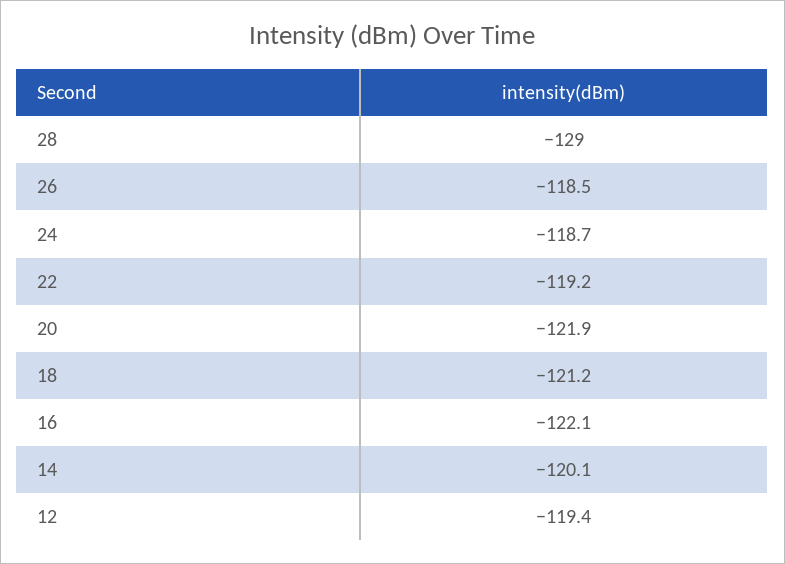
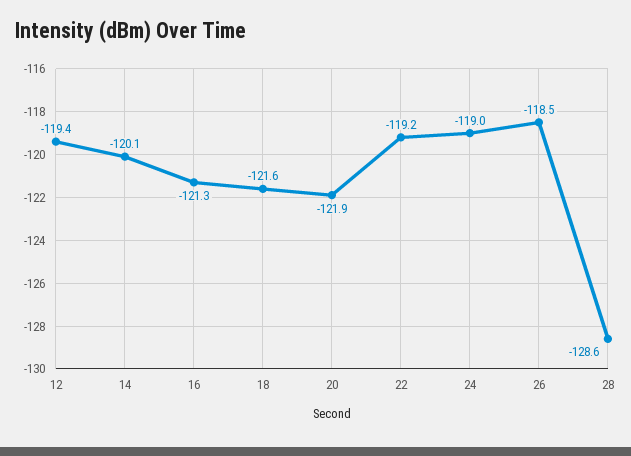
  {
-   "28": -129,
+   "28": -128.6,
    "26": -118.5,
-   "24": -118.7,
+   "24": -119,
    "22": -119.2,
    "20": -121.9,
-   "18": -121.2,
+   "18": -121.6,
-   "16": -122.1,
+   "16": -121.3,
    "14": -120.1,
    "12": -119.4
  }

